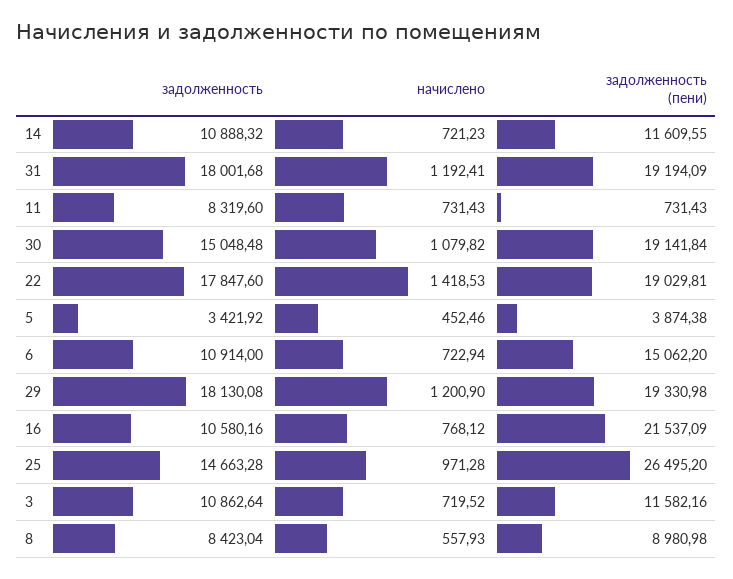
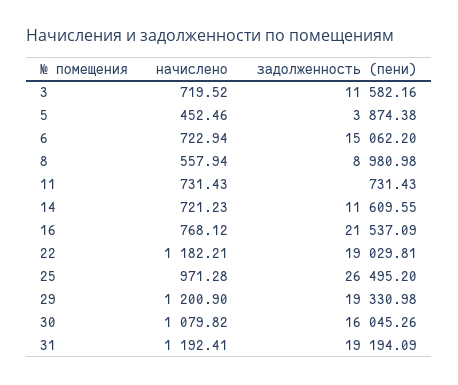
  {
-   "задолженность": {
-     "14": 10888.32,
-     "31": 18001.68,
-     "11": 8319.6,
-     "30": 15048.48,
-     "22": 17847.6,
-     "5": 3421.92,
-     "6": 10914,
-     "29": 18130.08,
-     "16": 10580.16,
-     "25": 14663.28,
-     "3": 10862.64,
-     "8": 8423.04
-   },
    "начислено": {
      "14": 721.23,
      "31": 1192.41,
      "11": 731.43,
      "30": 1079.82,
-     "22": 1418.53,
+     "22": 1182.21,
      "5": 452.46,
      "6": 722.94,
      "29": 1200.9,
      "16": 768.12,
      "25": 971.28,
      "3": 719.52,
-     "8": 557.93
+     "8": 557.94
    },
    "задолженность (пени)": {
      "14": 11609.55,
      "31": 19194.09,
      "11": 731.43,
-     "30": 19141.84,
+     "30": 16045.26,
      "22": 19029.81,
      "5": 3874.38,
      "6": 15062.2,
      "29": 19330.98,
      "16": 21537.09,
      "25": 26495.2,
      "3": 11582.16,
      "8": 8980.98
    }
  }

